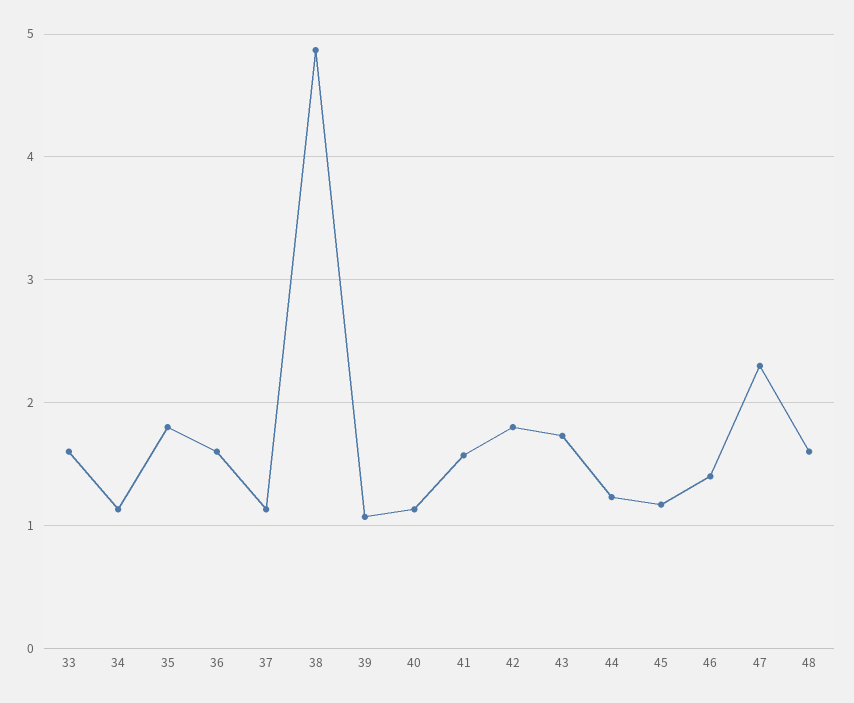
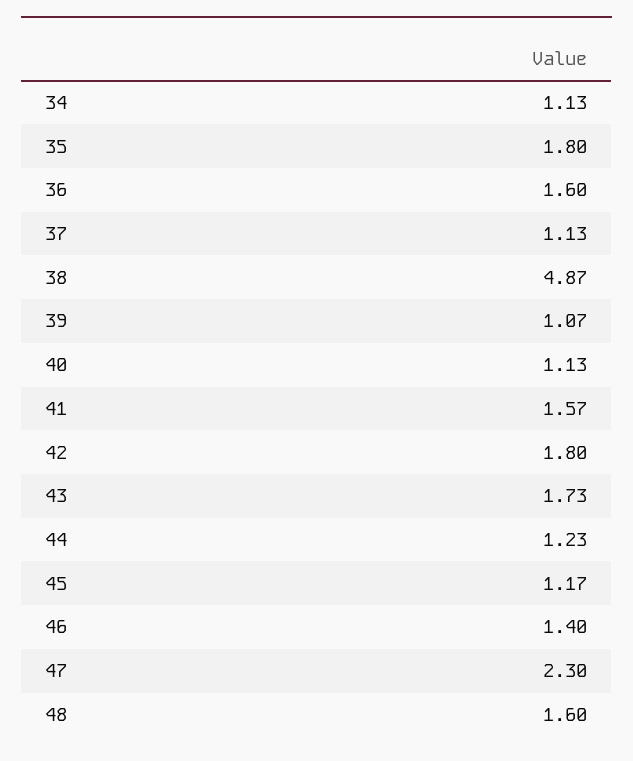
  {
-   "33": 1.6,
    "34": 1.13,
    "35": 1.8,
    "36": 1.6,
    "37": 1.13,
    "38": 4.87,
    "39": 1.07,
    "40": 1.13,
    "41": 1.57,
    "42": 1.8,
    "43": 1.73,
    "44": 1.23,
    "45": 1.17,
    "46": 1.4,
    "47": 2.3,
    "48": 1.6
  }

